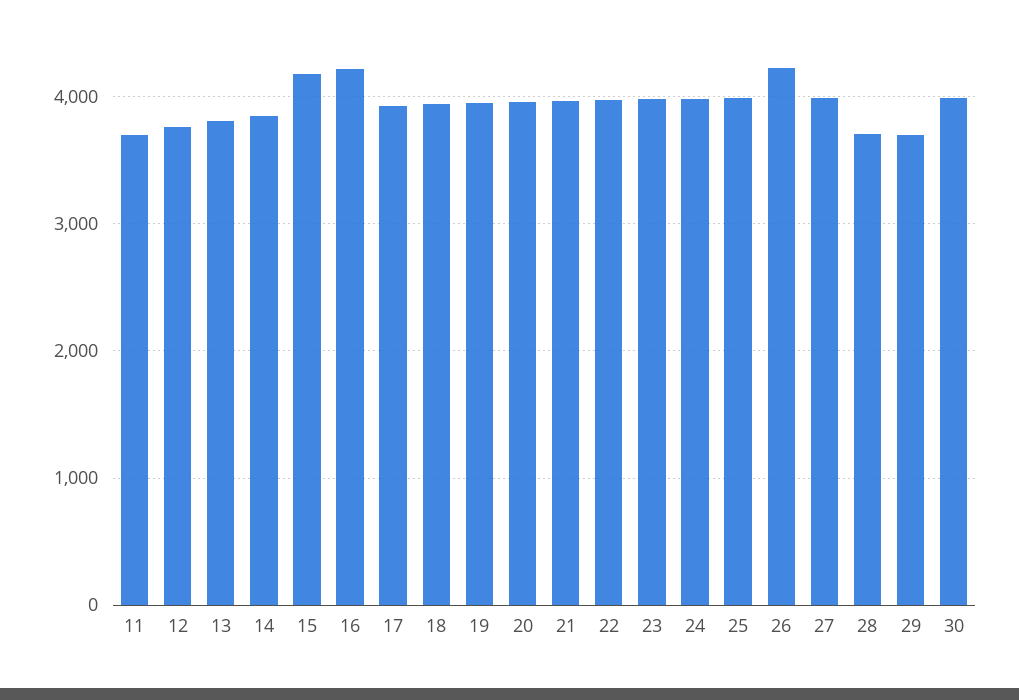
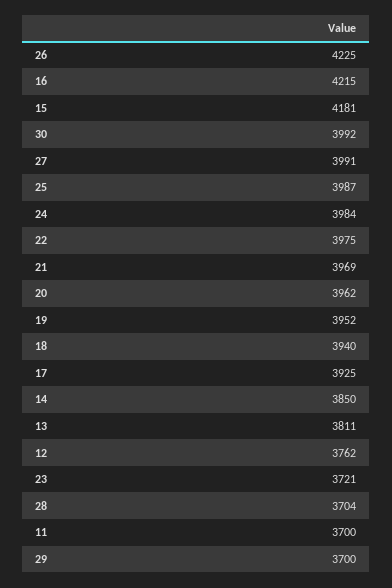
  {
    "11": 3700,
    "12": 3762,
    "13": 3811,
    "14": 3850,
    "15": 4181,
    "16": 4215,
    "17": 3925,
    "18": 3940,
    "19": 3952,
    "20": 3962,
    "21": 3969,
    "22": 3975,
-   "23": 4000,
+   "23": 3721,
    "24": 3984,
    "25": 3987,
    "26": 4225,
    "27": 3991,
    "28": 3704,
    "29": 3700,
    "30": 3992
  }

